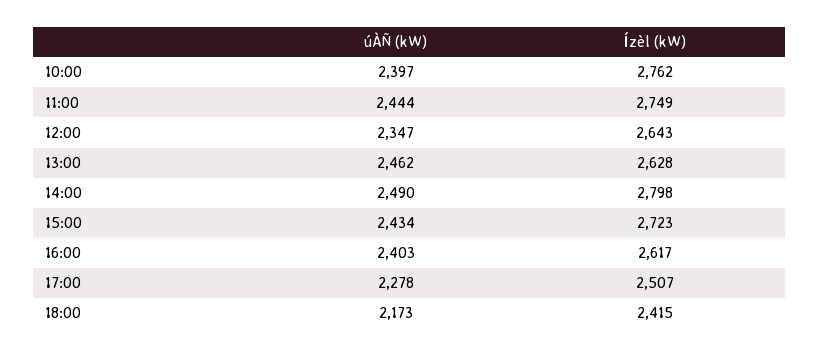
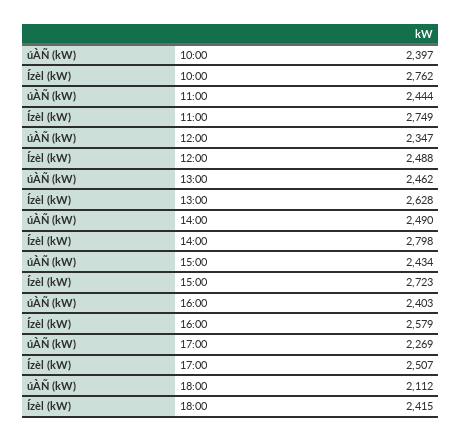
  {
    "úÀÑ (kW)": {
      "10:00": 2397,
      "11:00": 2444,
      "12:00": 2347,
      "13:00": 2462,
      "14:00": 2490,
      "15:00": 2434,
      "16:00": 2403,
-     "17:00": 2278,
+     "17:00": 2269,
-     "18:00": 2173
+     "18:00": 2112
    },
    "Ízèl (kW)": {
      "10:00": 2762,
      "11:00": 2749,
-     "12:00": 2643,
+     "12:00": 2488,
      "13:00": 2628,
      "14:00": 2798,
      "15:00": 2723,
-     "16:00": 2617,
+     "16:00": 2579,
      "17:00": 2507,
      "18:00": 2415
    }
  }

